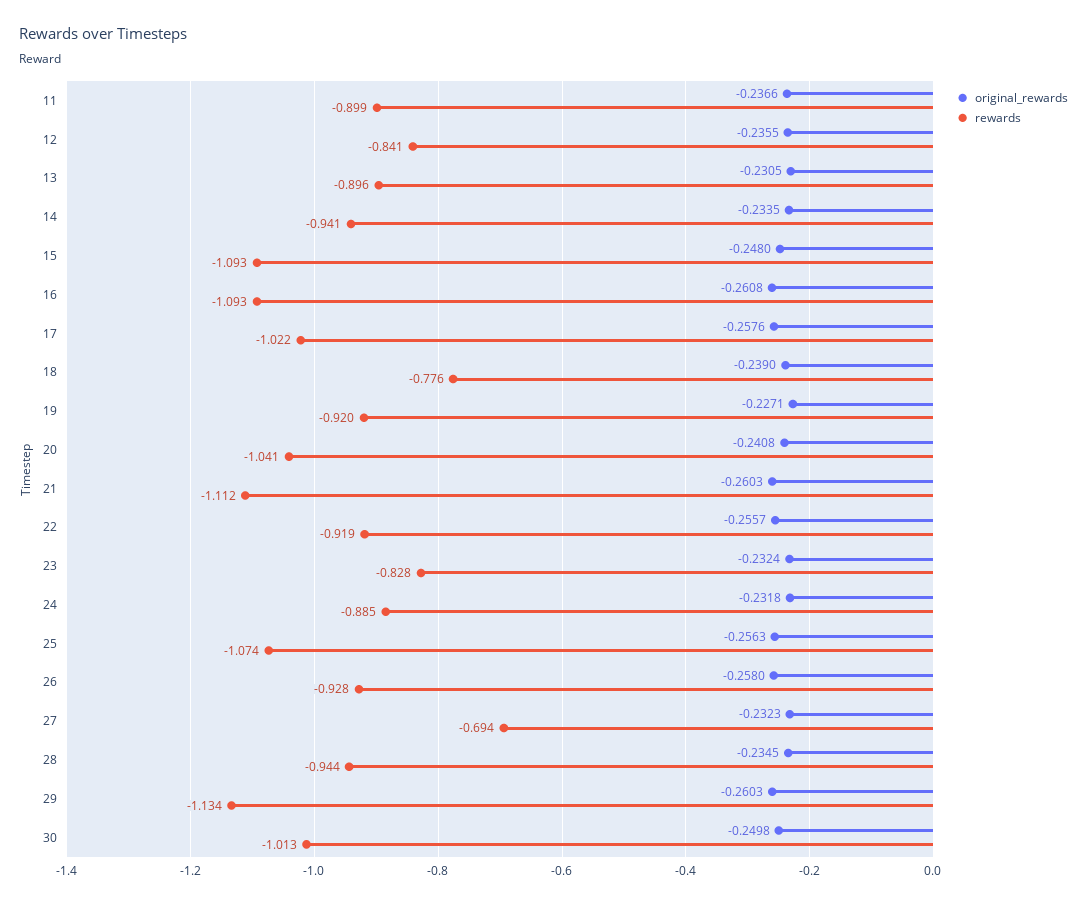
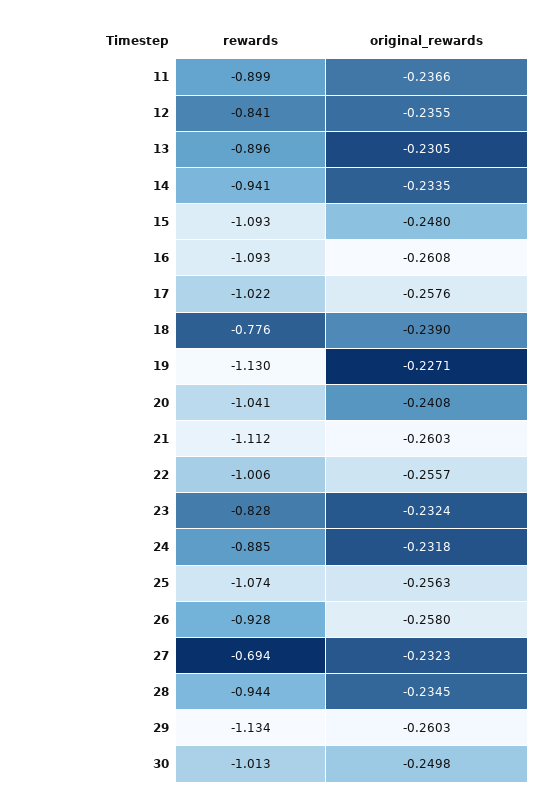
  {
    "original_rewards": {
      "11": -0.2366,
      "12": -0.2355,
      "13": -0.2305,
      "14": -0.2335,
      "15": -0.248,
      "16": -0.2608,
      "17": -0.2576,
      "18": -0.239,
      "19": -0.2271,
      "20": -0.2408,
      "21": -0.2603,
      "22": -0.2557,
      "23": -0.2324,
      "24": -0.2318,
      "25": -0.2563,
      "26": -0.258,
      "27": -0.2323,
      "28": -0.2345,
      "29": -0.2603,
      "30": -0.2498
    },
    "rewards": {
      "11": -0.899,
      "12": -0.841,
      "13": -0.896,
      "14": -0.941,
      "15": -1.093,
      "16": -1.093,
      "17": -1.022,
      "18": -0.776,
-     "19": -0.92,
+     "19": -1.13,
      "20": -1.041,
      "21": -1.112,
-     "22": -0.919,
+     "22": -1.006,
      "23": -0.828,
      "24": -0.885,
      "25": -1.074,
      "26": -0.928,
      "27": -0.694,
      "28": -0.944,
      "29": -1.134,
      "30": -1.013
    }
  }

